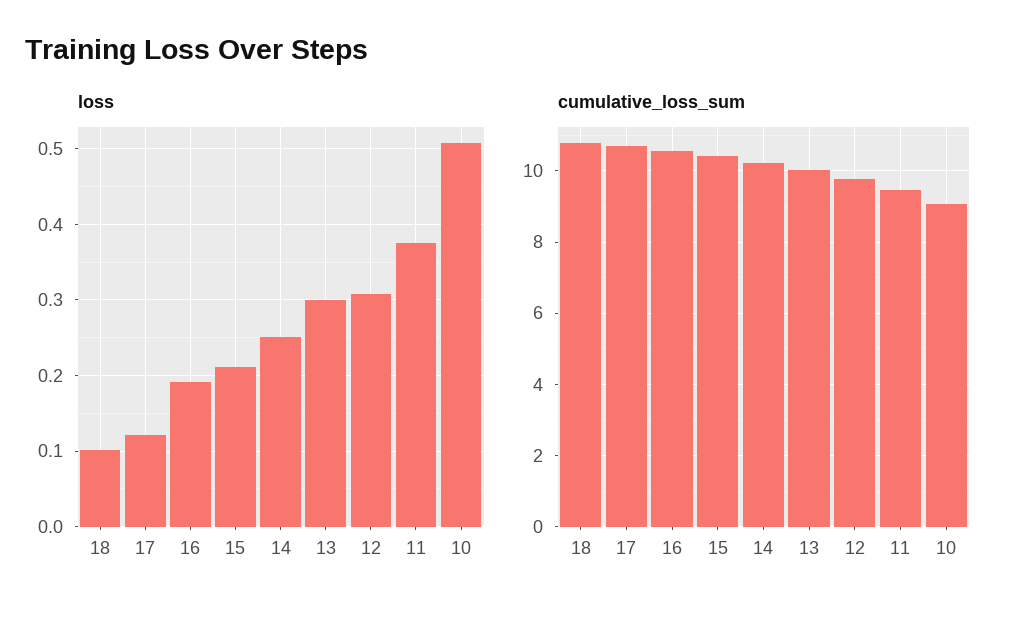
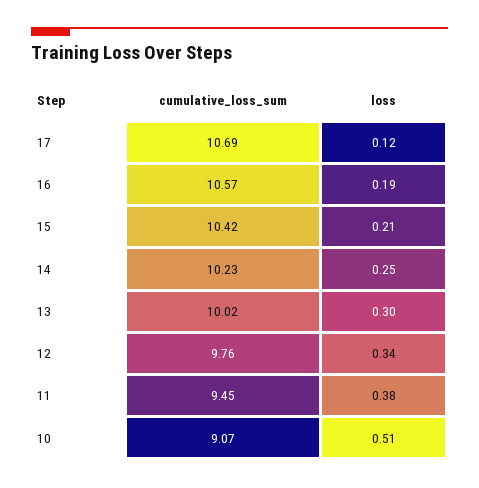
  {
    "loss": {
-     "18": 0.1,
      "17": 0.12,
      "16": 0.19,
      "15": 0.21,
      "14": 0.25,
      "13": 0.3,
-     "12": 0.31,
+     "12": 0.34,
      "11": 0.38,
      "10": 0.51
    },
    "cumulative_loss_sum": {
-     "18": 10.8,
      "17": 10.69,
      "16": 10.57,
      "15": 10.42,
      "14": 10.23,
      "13": 10.02,
      "12": 9.76,
      "11": 9.45,
      "10": 9.07
    }
  }

